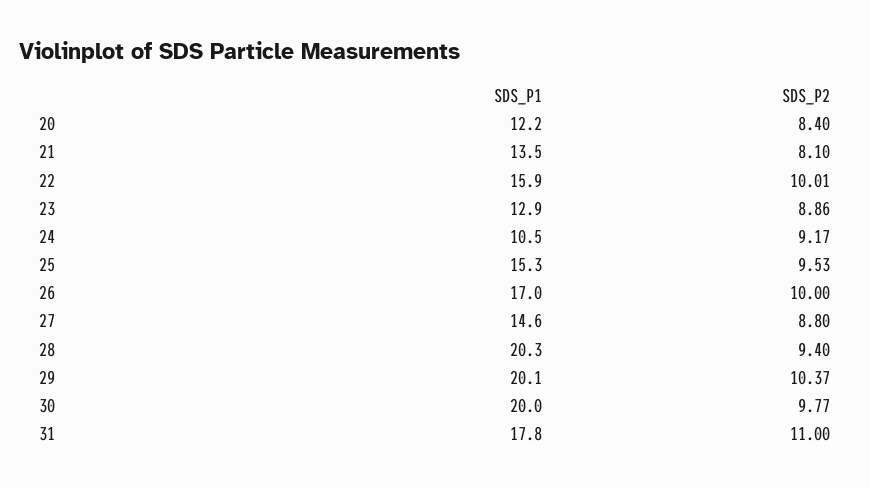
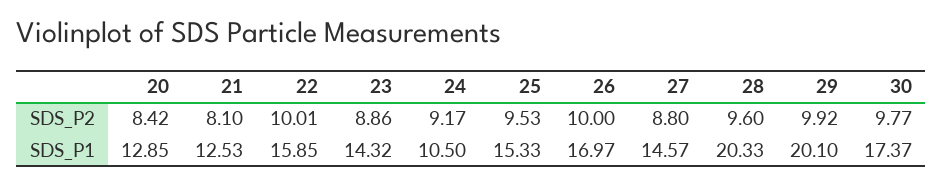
  {
    "SDS_P1": {
-     "20": 12.2,
+     "20": 12.85,
-     "21": 13.5,
+     "21": 12.53,
      "22": 15.85,
-     "23": 12.9,
+     "23": 14.32,
      "24": 10.5,
      "25": 15.33,
      "26": 16.97,
      "27": 14.57,
      "28": 20.33,
      "29": 20.1,
-     "30": 20,
+     "30": 17.37
-     "31": 17.8
    },
    "SDS_P2": {
-     "20": 8.4,
+     "20": 8.42,
      "21": 8.1,
      "22": 10.01,
      "23": 8.86,
      "24": 9.17,
      "25": 9.53,
      "26": 10,
      "27": 8.8,
-     "28": 9.4,
+     "28": 9.6,
-     "29": 10.37,
+     "29": 9.92,
-     "30": 9.77,
+     "30": 9.77
-     "31": 11
    }
  }

